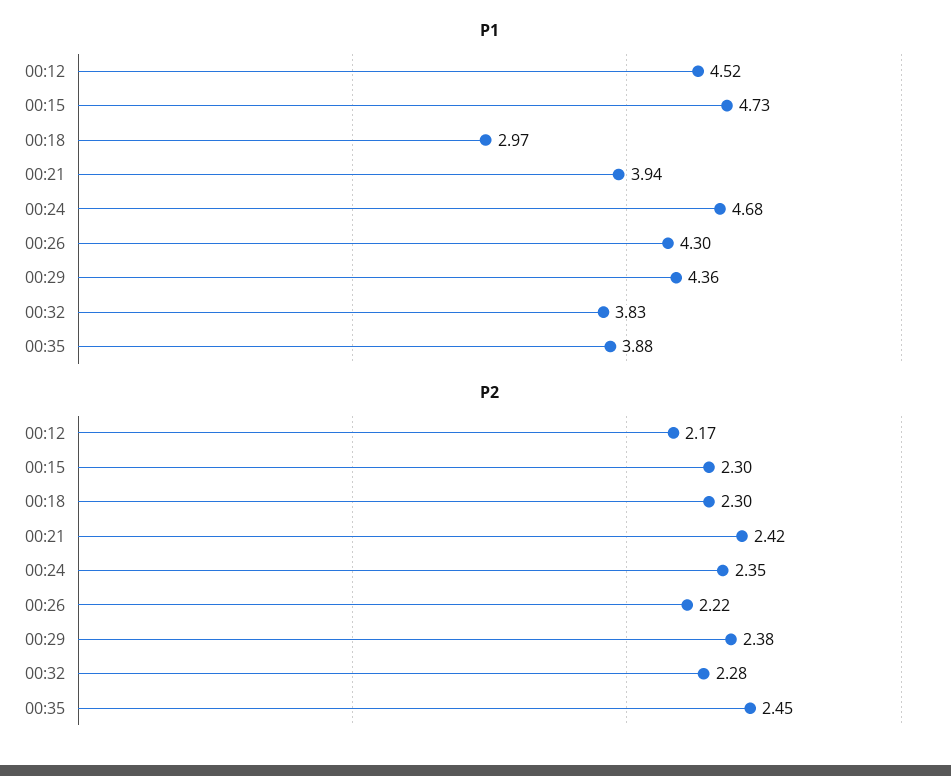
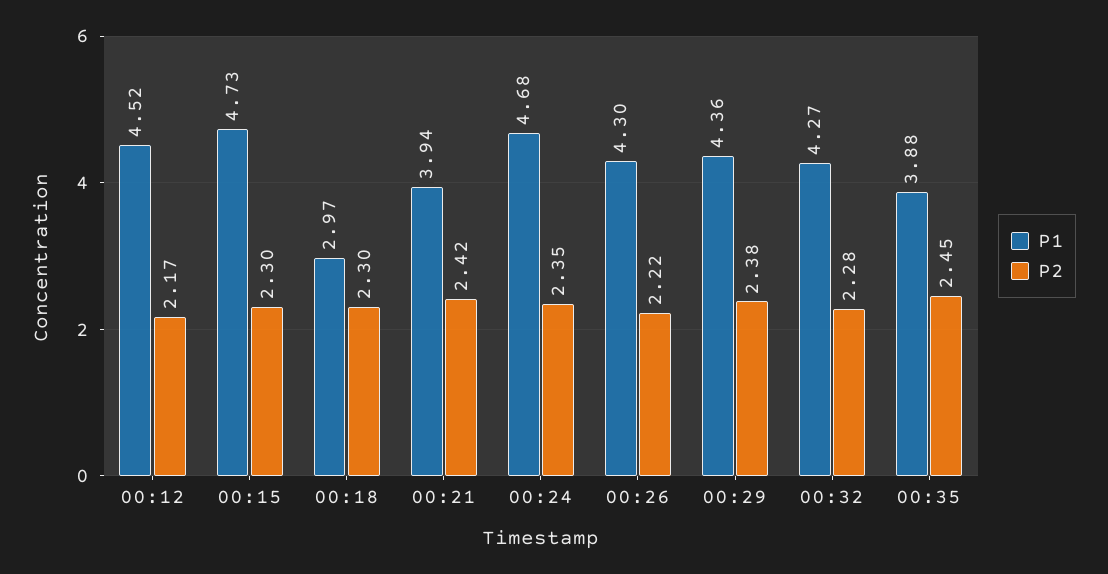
  {
    "P1": {
      "00:12": 4.52,
      "00:15": 4.73,
      "00:18": 2.97,
      "00:21": 3.94,
      "00:24": 4.68,
      "00:26": 4.3,
      "00:29": 4.36,
-     "00:32": 3.83,
+     "00:32": 4.27,
      "00:35": 3.88
    },
    "P2": {
      "00:12": 2.17,
      "00:15": 2.3,
      "00:18": 2.3,
      "00:21": 2.42,
      "00:24": 2.35,
      "00:26": 2.22,
      "00:29": 2.38,
      "00:32": 2.28,
      "00:35": 2.45
    }
  }

